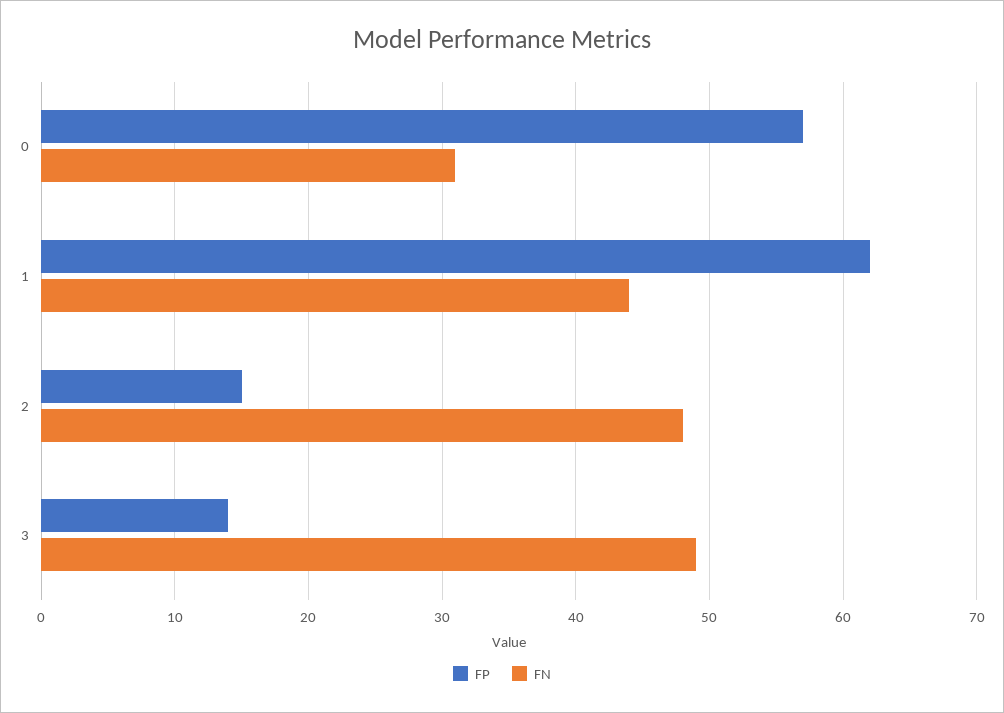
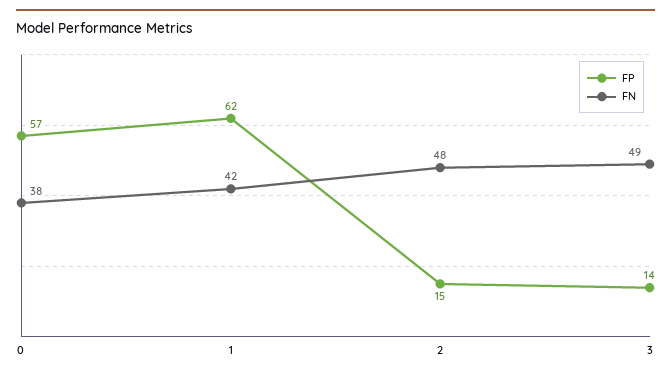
  {
    "FP": {
      "0": 57,
      "1": 62,
      "2": 15,
      "3": 14
    },
    "FN": {
-     "0": 31,
+     "0": 38,
-     "1": 44,
+     "1": 42,
      "2": 48,
      "3": 49
    }
  }

